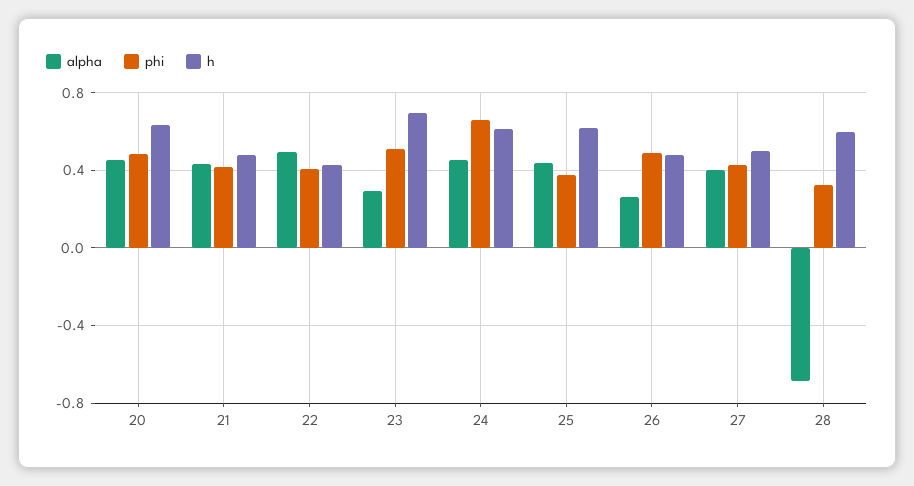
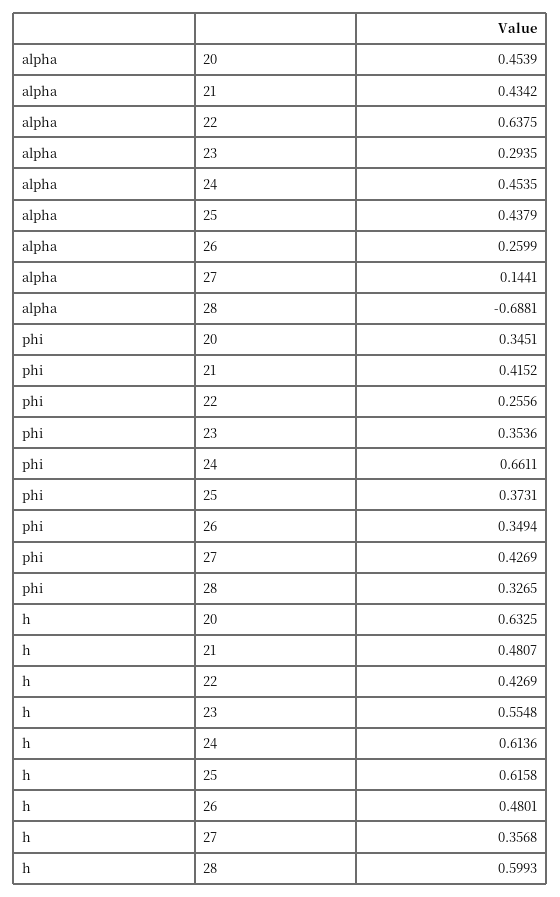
  {
    "alpha": {
      "20": 0.4539,
      "21": 0.4342,
-     "22": 0.5,
+     "22": 0.6375,
      "23": 0.2935,
      "24": 0.4535,
      "25": 0.4379,
      "26": 0.2599,
-     "27": 0.4,
+     "27": 0.1441,
      "28": -0.6881
    },
    "phi": {
-     "20": 0.5,
+     "20": 0.3451,
      "21": 0.4152,
-     "22": 0.4,
+     "22": 0.2556,
-     "23": 0.5,
+     "23": 0.3536,
      "24": 0.6611,
      "25": 0.3731,
-     "26": 0.5,
+     "26": 0.3494,
      "27": 0.4269,
      "28": 0.3265
    },
    "h": {
      "20": 0.6325,
      "21": 0.4807,
      "22": 0.4269,
-     "23": 0.7,
+     "23": 0.5548,
      "24": 0.6136,
      "25": 0.6158,
      "26": 0.4801,
-     "27": 0.5,
+     "27": 0.3568,
      "28": 0.5993
    }
  }

